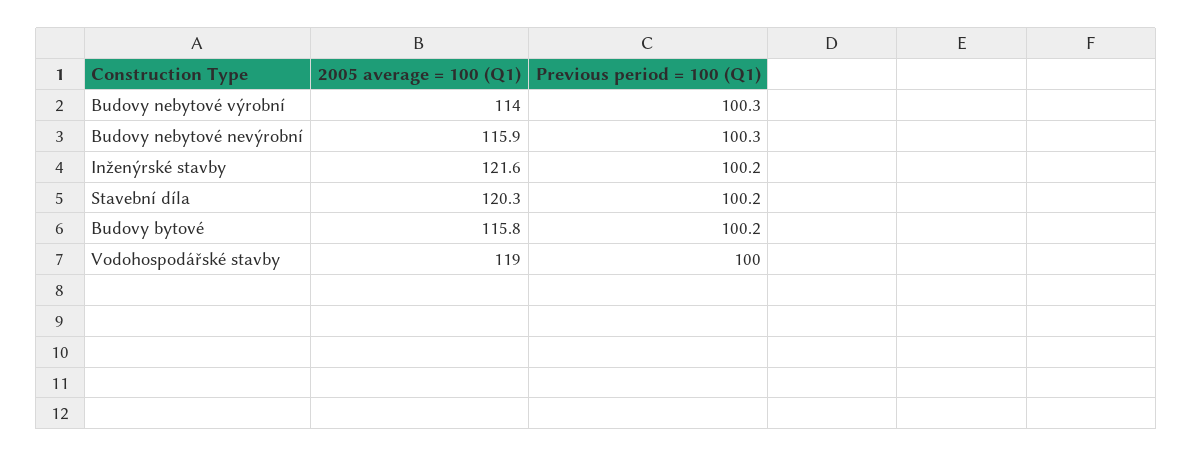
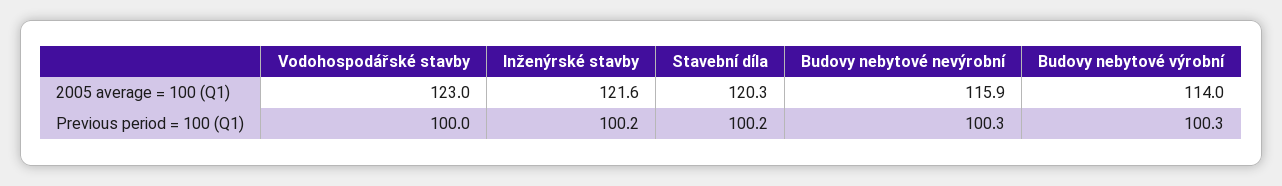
  {
    "2005 average = 100 (Q1)": {
      "Budovy nebytové výrobní": 114,
      "Budovy nebytové nevýrobní": 115.9,
      "Inženýrské stavby": 121.6,
      "Stavební díla": 120.3,
-     "Budovy bytové": 115.8,
-     "Vodohospodářské stavby": 119
+     "Vodohospodářské stavby": 123
    },
    "Previous period = 100 (Q1)": {
      "Budovy nebytové výrobní": 100.3,
      "Budovy nebytové nevýrobní": 100.3,
      "Inženýrské stavby": 100.2,
      "Stavební díla": 100.2,
-     "Budovy bytové": 100.2,
      "Vodohospodářské stavby": 100
    }
  }

